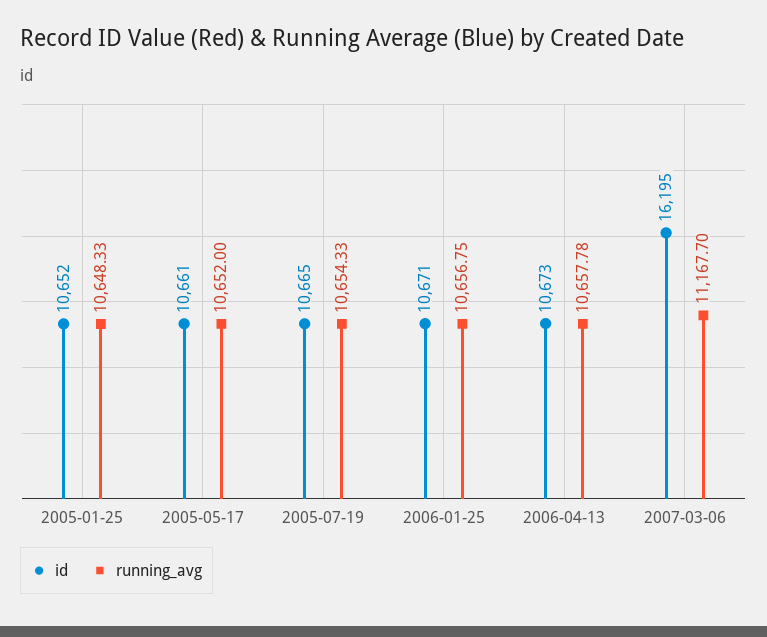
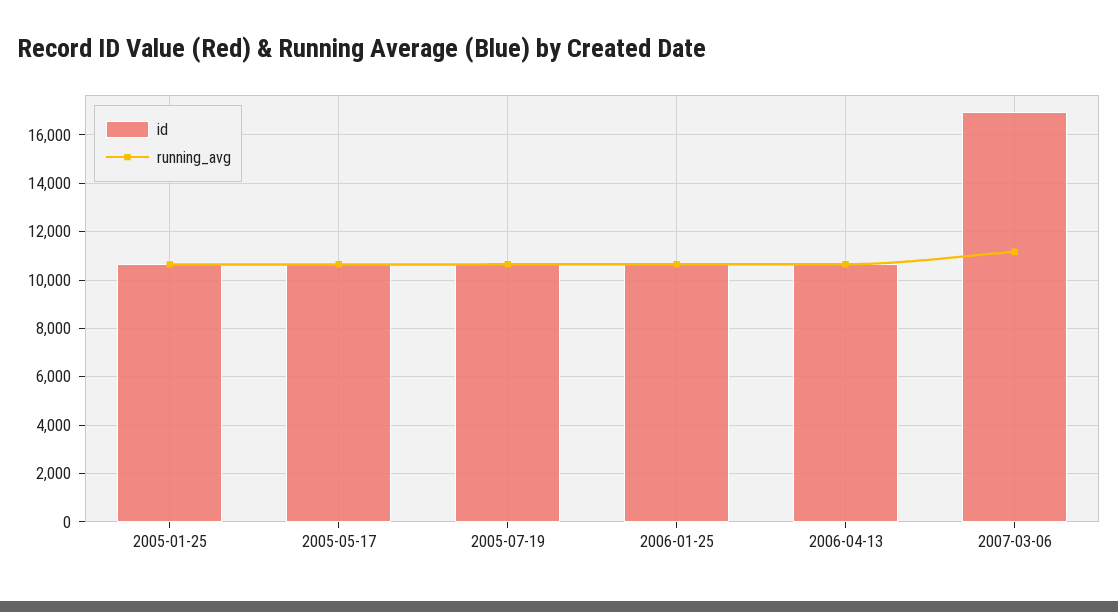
  {
    "id": {
      "2005-01-25": 10652,
      "2005-05-17": 10661,
      "2005-07-19": 10665,
      "2006-01-25": 10671,
      "2006-04-13": 10673,
-     "2007-03-06": 16195
+     "2007-03-06": 17000
    },
    "running_avg": {
      "2005-01-25": 10648.33,
      "2005-05-17": 10652,
      "2005-07-19": 10654.33,
      "2006-01-25": 10656.75,
      "2006-04-13": 10657.78,
      "2007-03-06": 11167.7
    }
  }

